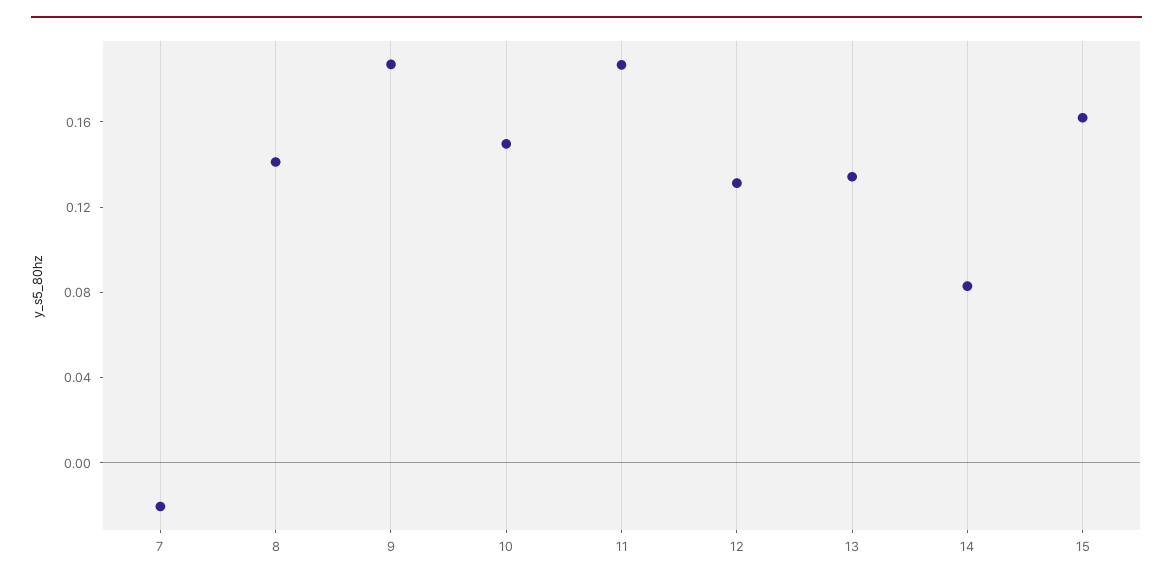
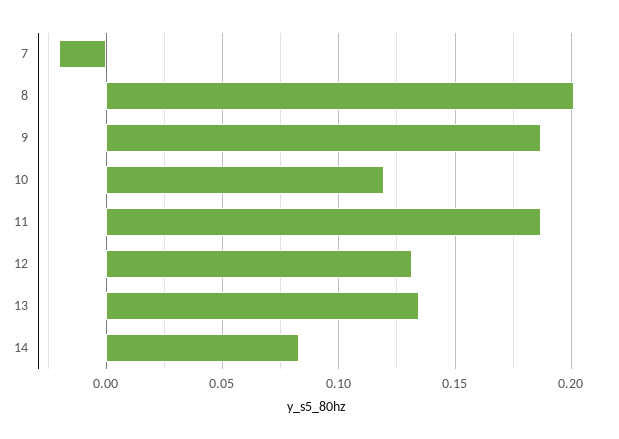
  {
    "7": -0.02,
-   "8": 0.14,
+   "8": 0.2,
    "9": 0.185,
-   "10": 0.15,
+   "10": 0.12,
    "11": 0.185,
    "12": 0.13,
    "13": 0.135,
-   "14": 0.085,
+   "14": 0.085
-   "15": 0.16
  }

